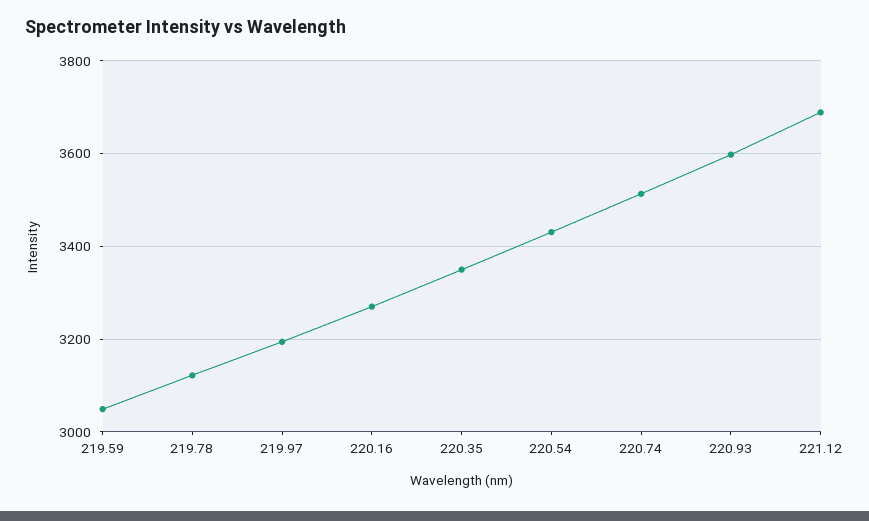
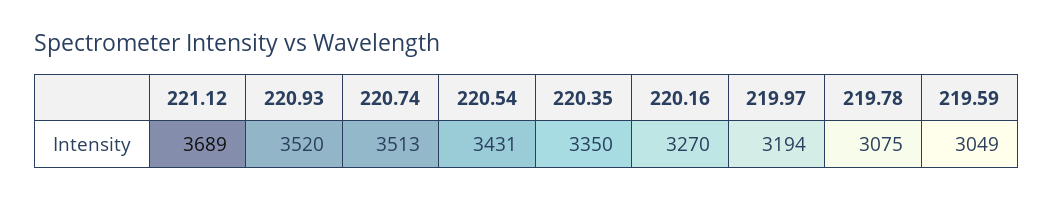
  {
    "219.59": 3049,
-   "219.78": 3120,
+   "219.78": 3075,
    "219.97": 3194,
    "220.16": 3270,
    "220.35": 3350,
    "220.54": 3431,
    "220.74": 3513,
-   "220.93": 3600,
+   "220.93": 3520,
    "221.12": 3689
  }

